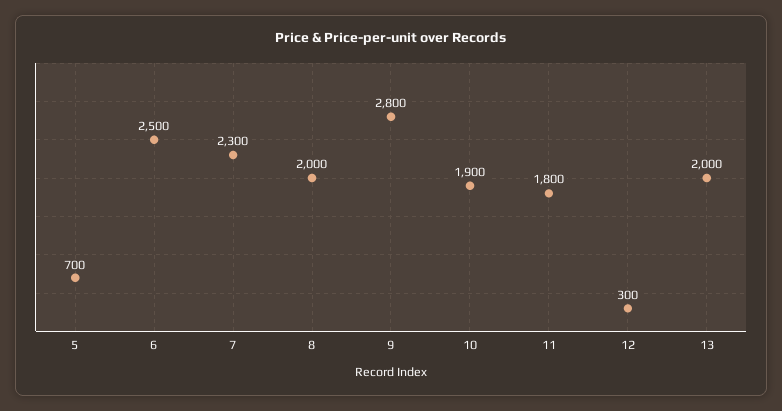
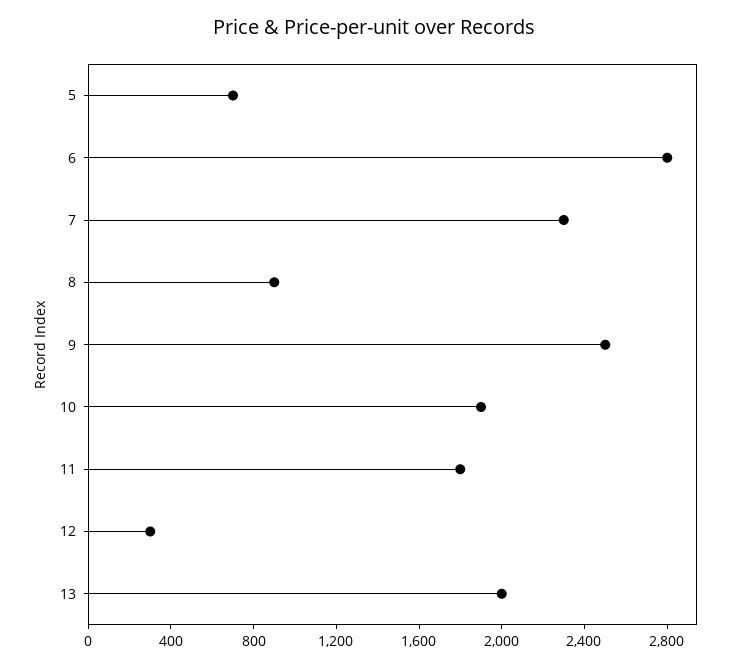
  {
    "5": 700,
-   "6": 2500,
+   "6": 2800,
    "7": 2300,
-   "8": 2000,
+   "8": 900,
-   "9": 2800,
+   "9": 2500,
    "10": 1900,
    "11": 1800,
    "12": 300,
    "13": 2000
  }

